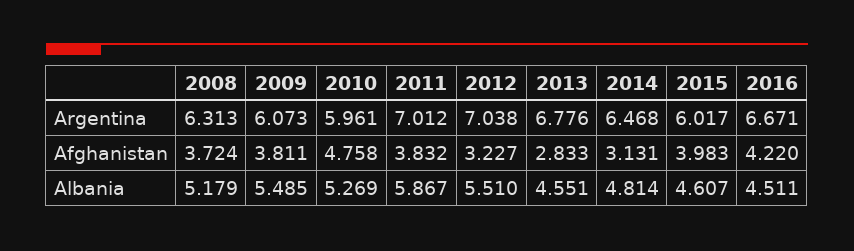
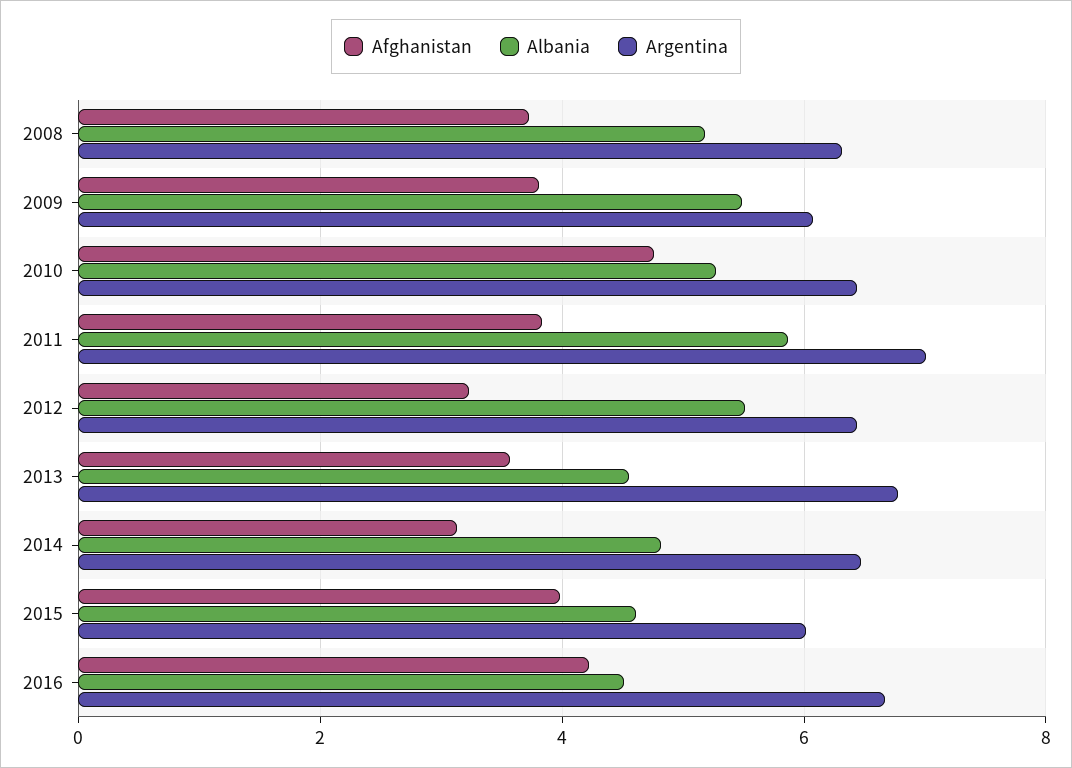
  {
    "Argentina": {
      "2008": 6.313,
      "2009": 6.073,
-     "2010": 5.961,
+     "2010": 6.4,
      "2011": 7.012,
-     "2012": 7.038,
+     "2012": 6.4,
      "2013": 6.776,
      "2014": 6.468,
      "2015": 6.017,
      "2016": 6.671
    },
    "Afghanistan": {
      "2008": 3.724,
      "2009": 3.811,
      "2010": 4.758,
      "2011": 3.832,
      "2012": 3.227,
-     "2013": 2.833,
+     "2013": 3.6,
      "2014": 3.131,
      "2015": 3.983,
      "2016": 4.22
    },
    "Albania": {
      "2008": 5.179,
      "2009": 5.485,
      "2010": 5.269,
      "2011": 5.867,
      "2012": 5.51,
      "2013": 4.551,
      "2014": 4.814,
      "2015": 4.607,
      "2016": 4.511
    }
  }

